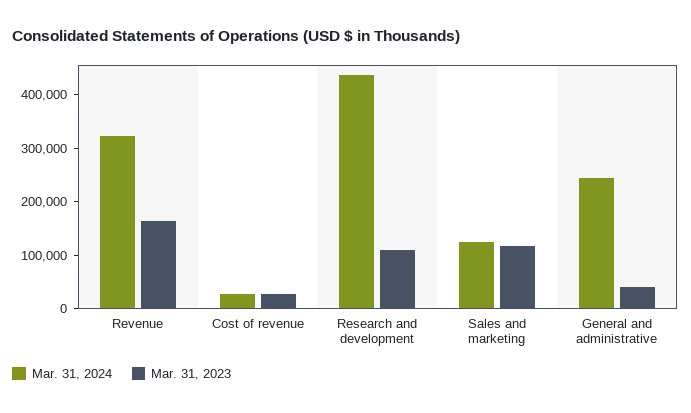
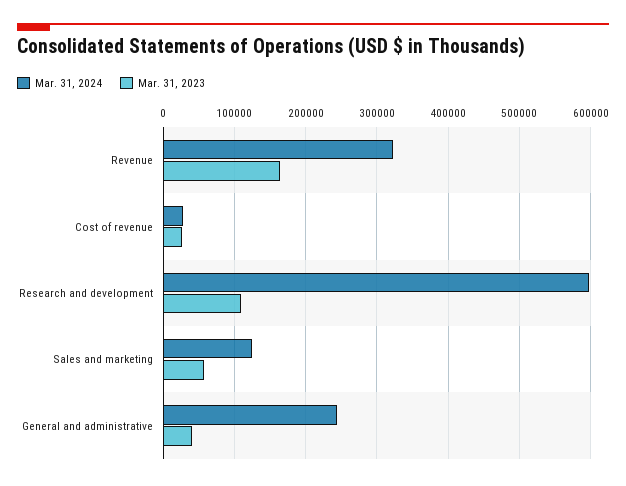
  {
    "Mar. 31, 2024": {
      "Revenue": 320000,
      "Cost of revenue": 30000,
-     "Research and development": 440000,
+     "Research and development": 600000,
      "Sales and marketing": 120000,
      "General and administrative": 240000
    },
    "Mar. 31, 2023": {
      "Revenue": 160000,
      "Cost of revenue": 30000,
      "Research and development": 110000,
-     "Sales and marketing": 120000,
+     "Sales and marketing": 60000,
      "General and administrative": 40000
    }
  }

